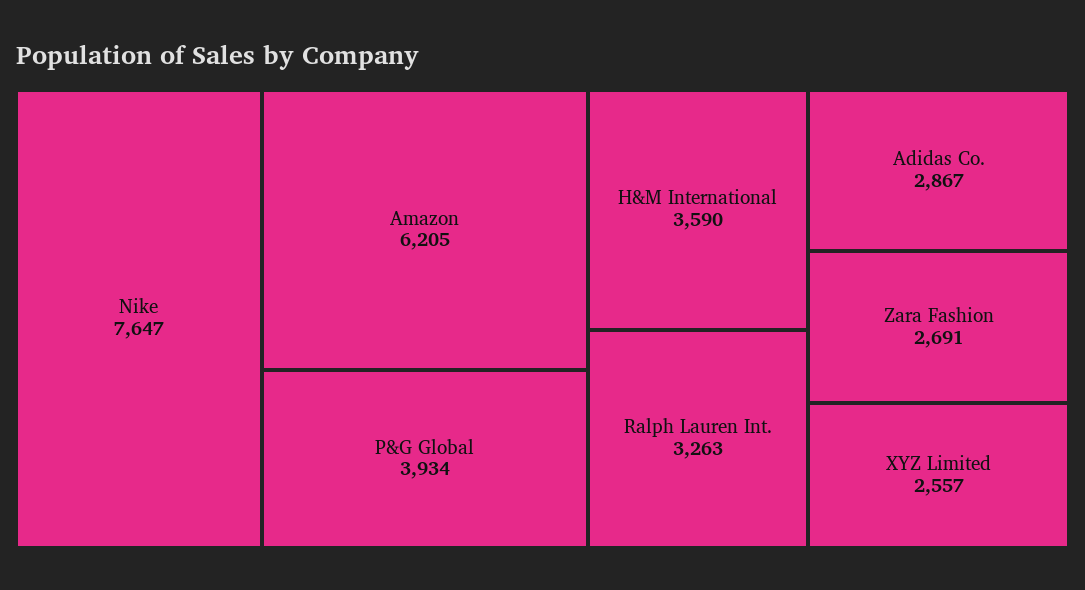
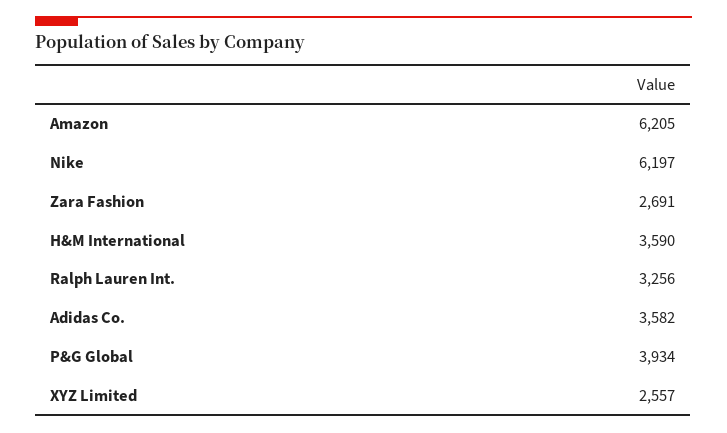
  {
-   "Nike": 7647,
+   "Nike": 6197,
    "Amazon": 6205,
    "P&G Global": 3934,
    "H&M International": 3590,
-   "Ralph Lauren Int.": 3263,
+   "Ralph Lauren Int.": 3256,
-   "Adidas Co.": 2867,
+   "Adidas Co.": 3582,
    "Zara Fashion": 2691,
    "XYZ Limited": 2557
  }

